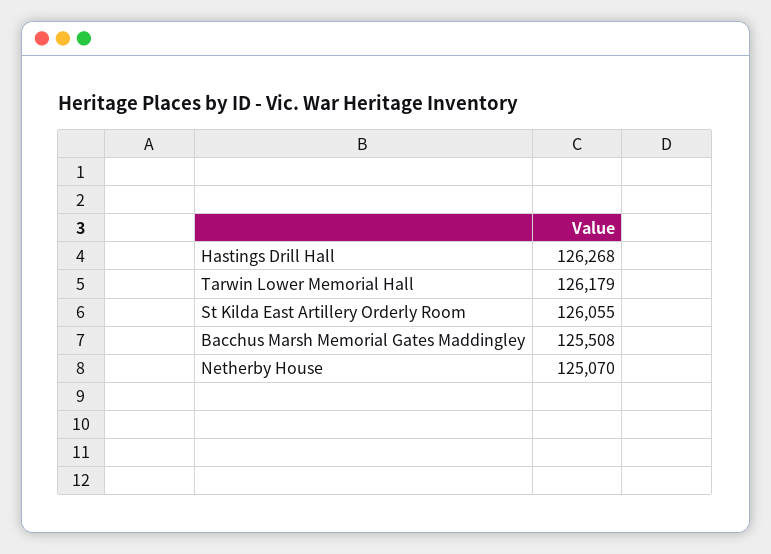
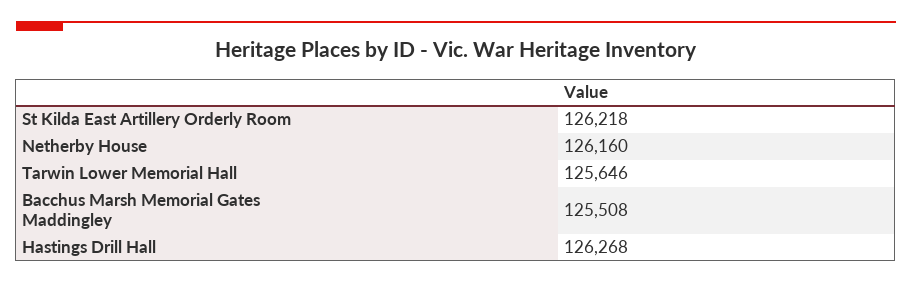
  {
    "Hastings Drill Hall": 126268,
-   "Tarwin Lower Memorial Hall": 126179,
+   "Tarwin Lower Memorial Hall": 125646,
-   "St Kilda East Artillery Orderly Room": 126055,
+   "St Kilda East Artillery Orderly Room": 126218,
    "Bacchus Marsh Memorial Gates Maddingley": 125508,
-   "Netherby House": 125070
+   "Netherby House": 126160
  }

